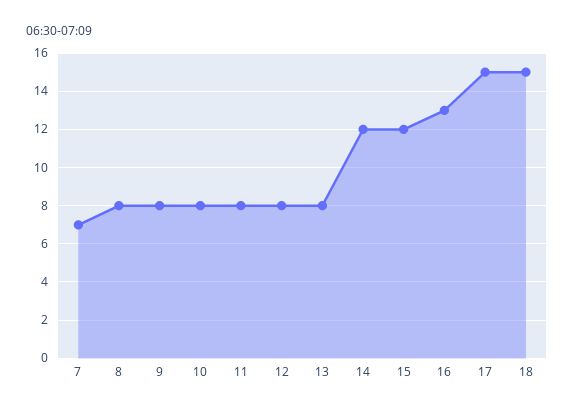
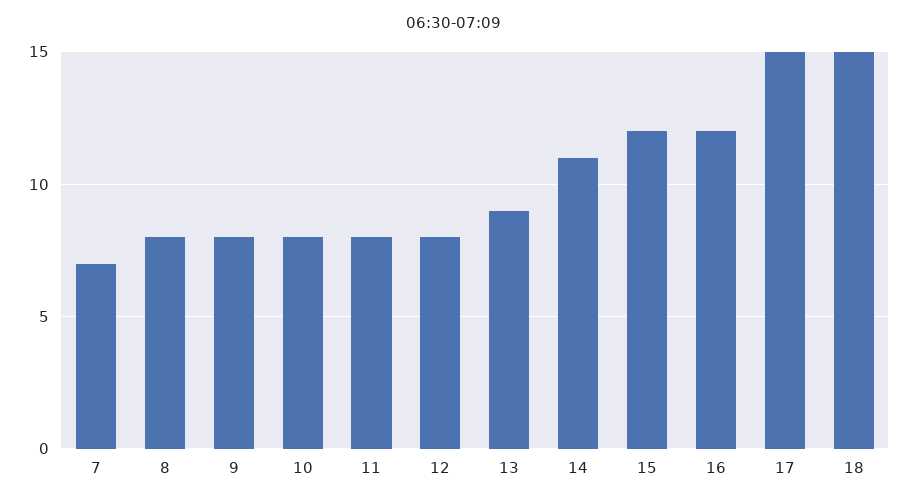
  {
    "7": 7,
    "8": 8,
    "9": 8,
    "10": 8,
    "11": 8,
    "12": 8,
-   "13": 8,
+   "13": 9,
-   "14": 12,
+   "14": 11,
    "15": 12,
-   "16": 13,
+   "16": 12,
    "17": 15,
    "18": 15
  }

